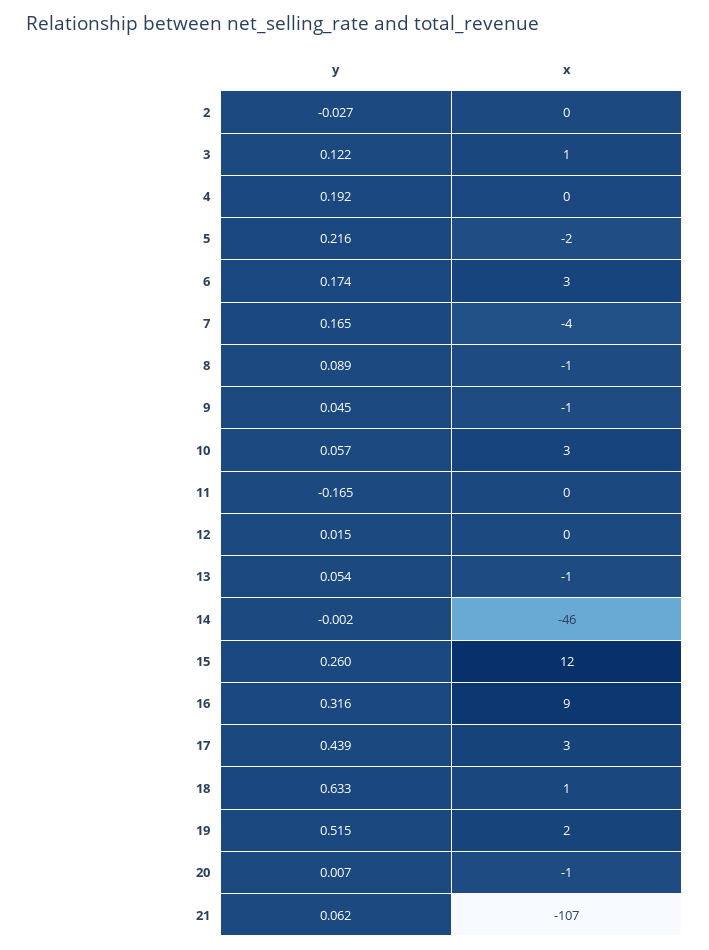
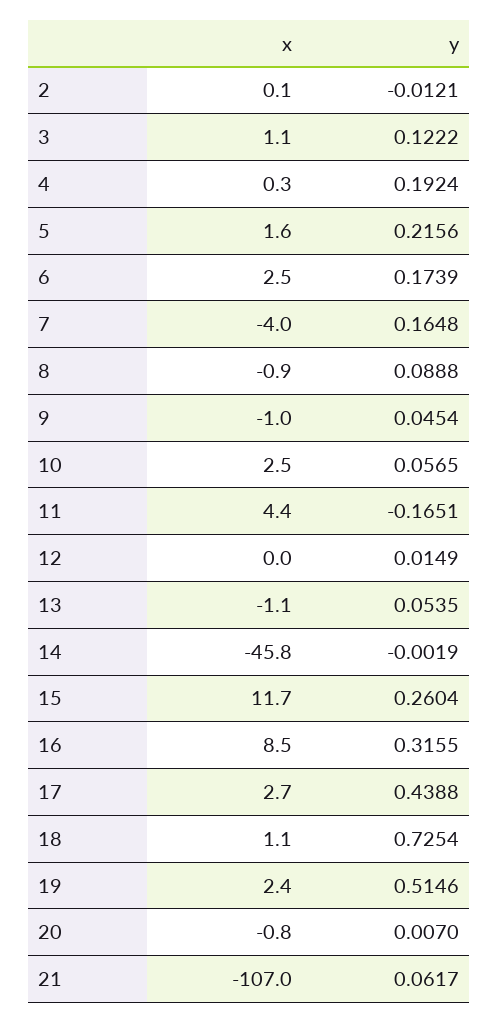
  {
    "y": {
-     "2": -0.027,
+     "2": -0.0121,
      "3": 0.1222,
      "4": 0.1924,
      "5": 0.2156,
      "6": 0.1739,
      "7": 0.1648,
      "8": 0.0888,
      "9": 0.0454,
      "10": 0.0565,
      "11": -0.1651,
      "12": 0.0149,
      "13": 0.0535,
      "14": -0.0019,
      "15": 0.2604,
      "16": 0.3155,
      "17": 0.4388,
-     "18": 0.633,
+     "18": 0.7254,
      "19": 0.5146,
      "20": 0.007,
      "21": 0.0617
    },
    "x": {
      "2": 0.1,
      "3": 1.1,
      "4": 0.3,
-     "5": -2,
+     "5": 1.6,
      "6": 2.5,
      "7": -4,
      "8": -0.9,
      "9": -1,
      "10": 2.5,
-     "11": 0,
+     "11": 4.4,
      "12": 0,
      "13": -1.1,
      "14": -45.8,
      "15": 11.7,
      "16": 8.5,
      "17": 2.7,
      "18": 1.1,
      "19": 2.4,
      "20": -0.8,
      "21": -107
    }
  }

